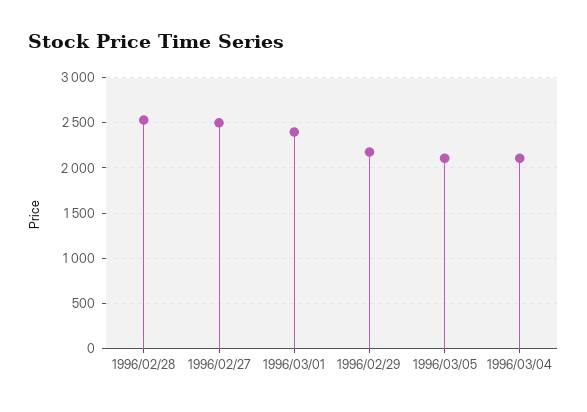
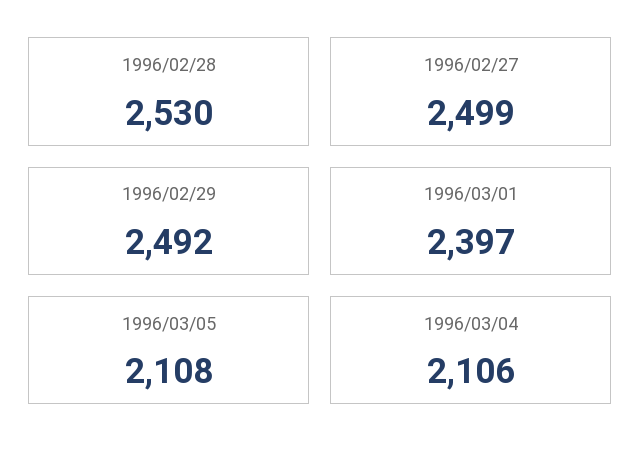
  {
    "1996/02/28": 2530,
    "1996/02/27": 2499,
    "1996/03/01": 2397,
-   "1996/02/29": 2200,
+   "1996/02/29": 2492,
    "1996/03/05": 2108,
    "1996/03/04": 2106
  }

